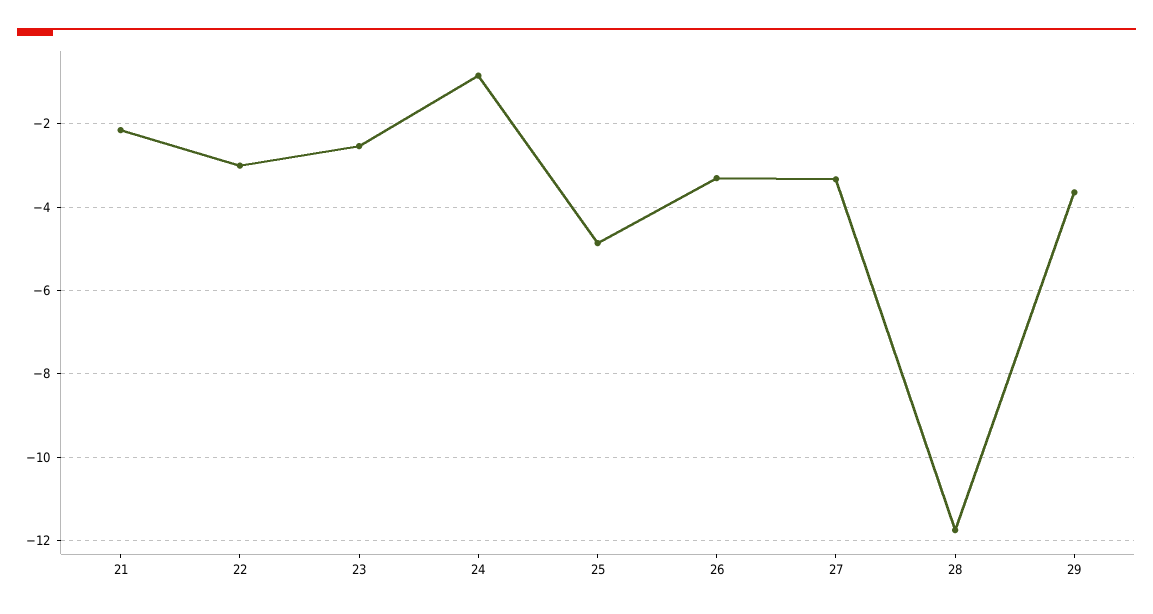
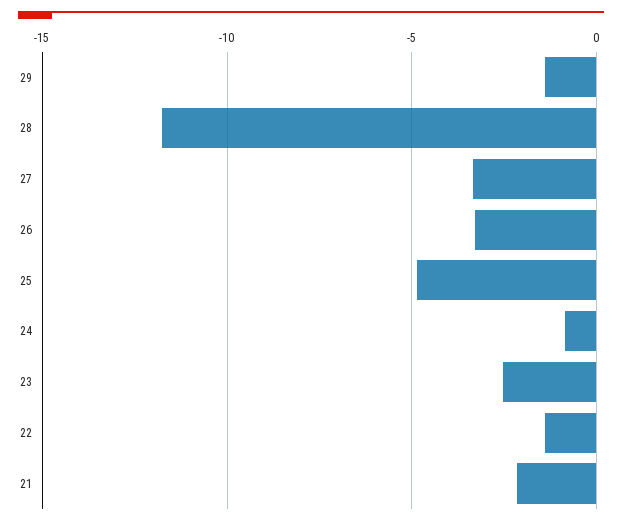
  {
    "21": -2.2,
-   "22": -3,
+   "22": -1.5,
    "23": -2.6,
    "24": -0.8,
    "25": -4.8,
    "26": -3.4,
    "27": -3.4,
    "28": -11.8,
-   "29": -3.6
+   "29": -1.5
  }

